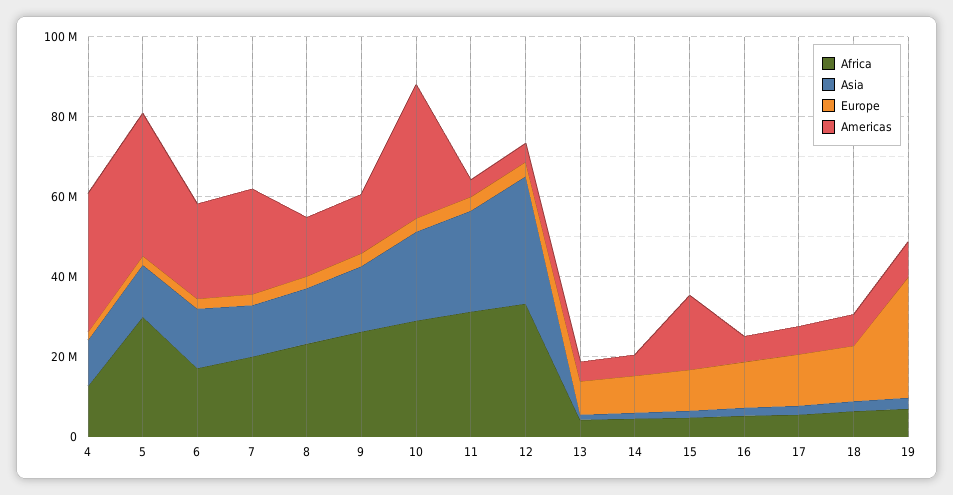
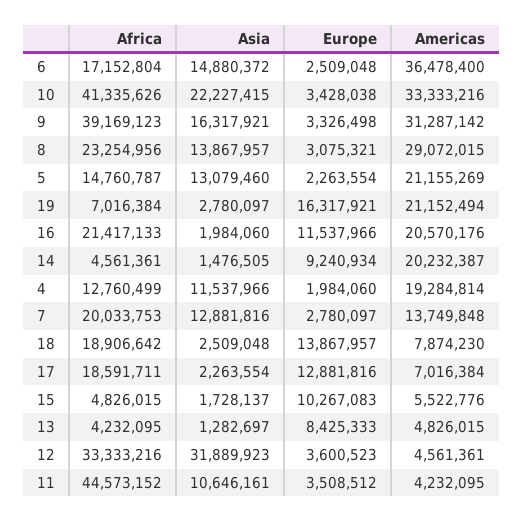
  {
    "Africa": {
      "4": 12760499,
-     "5": 30000000,
+     "5": 14760787,
      "6": 17152804,
      "7": 20033753,
      "8": 23254956,
-     "9": 25000000,
+     "9": 39169123,
-     "10": 30000000,
+     "10": 41335626,
-     "11": 30000000,
+     "11": 44573152,
      "12": 33333216,
      "13": 4232095,
      "14": 4561361,
      "15": 4826015,
-     "16": 5000000,
+     "16": 21417133,
-     "17": 5000000,
+     "17": 18591711,
-     "18": 5000000,
+     "18": 18906642,
      "19": 7016384
    },
    "Asia": {
      "4": 11537966,
      "5": 13079460,
      "6": 14880372,
      "7": 12881816,
      "8": 13867957,
      "9": 16317921,
      "10": 22227415,
-     "11": 25000000,
+     "11": 10646161,
      "12": 31889923,
      "13": 1282697,
      "14": 1476505,
      "15": 1728137,
      "16": 1984060,
      "17": 2263554,
      "18": 2509048,
      "19": 2780097
    },
    "Europe": {
      "4": 1984060,
      "5": 2263554,
      "6": 2509048,
      "7": 2780097,
      "8": 3075321,
      "9": 3326498,
      "10": 3428038,
      "11": 3508512,
      "12": 3600523,
      "13": 8425333,
      "14": 9240934,
      "15": 10267083,
      "16": 11537966,
      "17": 12881816,
      "18": 13867957,
-     "19": 30000000
+     "19": 16317921
    },
    "Americas": {
-     "4": 35000000,
+     "4": 19284814,
-     "5": 35000000,
+     "5": 21155269,
-     "6": 25000000,
+     "6": 36478400,
-     "7": 25000000,
+     "7": 13749848,
-     "8": 15000000,
+     "8": 29072015,
-     "9": 15000000,
+     "9": 31287142,
      "10": 33333216,
      "11": 4232095,
      "12": 4561361,
      "13": 4826015,
-     "14": 5000000,
+     "14": 20232387,
-     "15": 20000000,
+     "15": 5522776,
-     "16": 5000000,
+     "16": 20570176,
      "17": 7016384,
      "18": 7874230,
-     "19": 10000000
+     "19": 21152494
    }
  }

